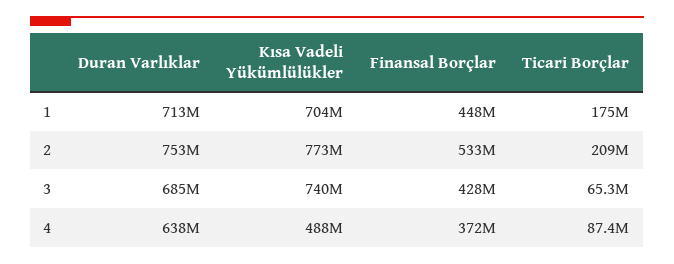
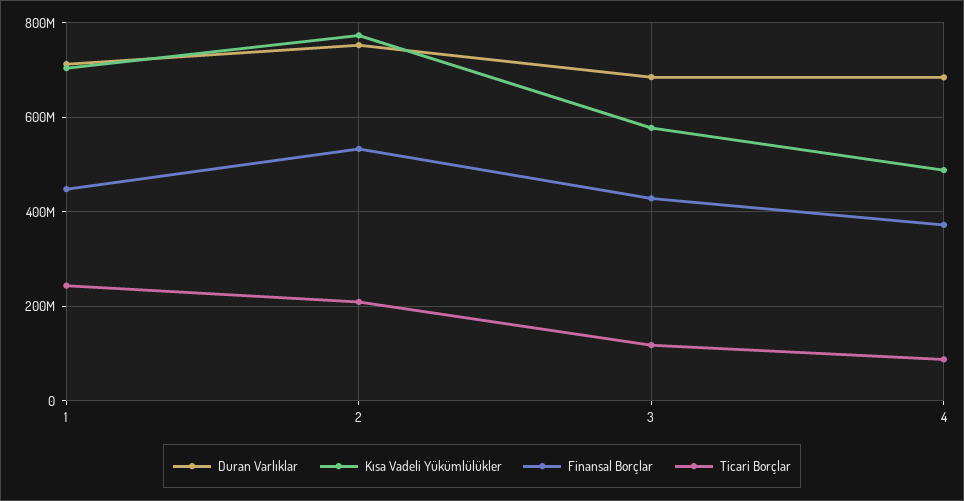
  {
    "Duran Varlıklar": {
      "1": 713000000,
      "2": 753000000,
      "3": 685000000,
-     "4": 638000000
+     "4": 680000000
    },
    "Kısa Vadeli Yükümlülükler": {
      "1": 704000000,
      "2": 773000000,
-     "3": 740000000,
+     "3": 580000000,
      "4": 488000000
    },
    "Finansal Borçlar": {
      "1": 448000000,
      "2": 533000000,
      "3": 428000000,
      "4": 372000000
    },
    "Ticari Borçlar": {
-     "1": 175000000,
+     "1": 240000000,
      "2": 209000000,
-     "3": 65300000,
+     "3": 120000000,
      "4": 87400000
    }
  }

